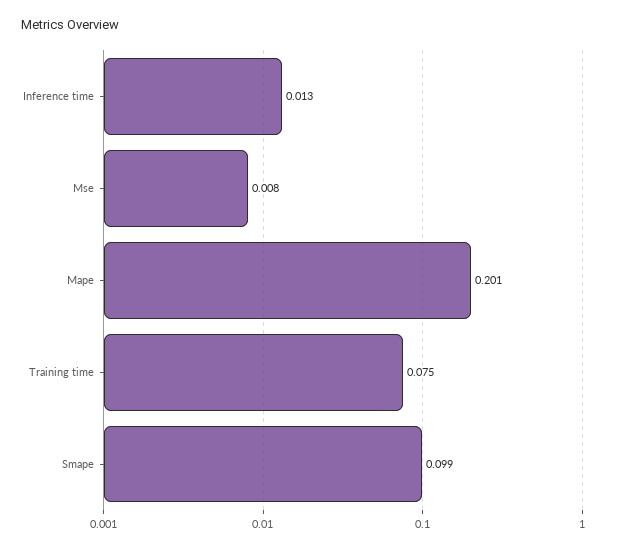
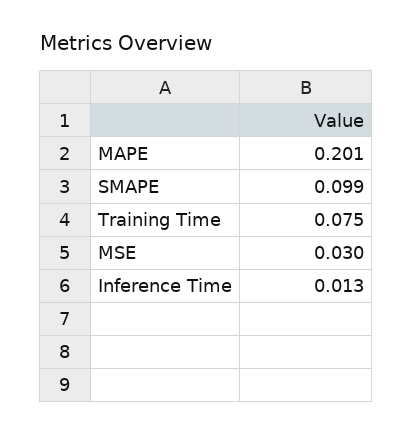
  {
    "Inference time": 0.013,
-   "Mse": 0.008,
+   "Mse": 0.03,
    "Mape": 0.201,
    "Training time": 0.075,
    "Smape": 0.099
  }

